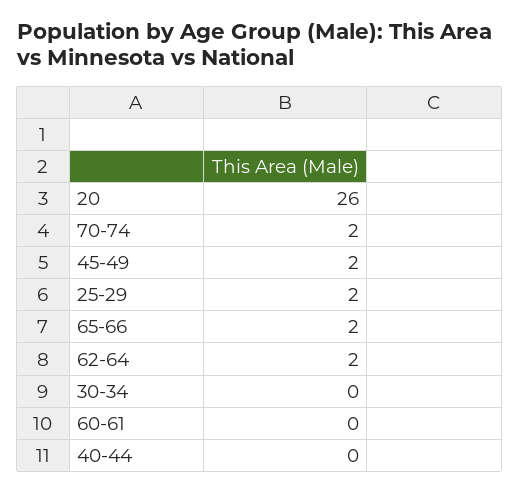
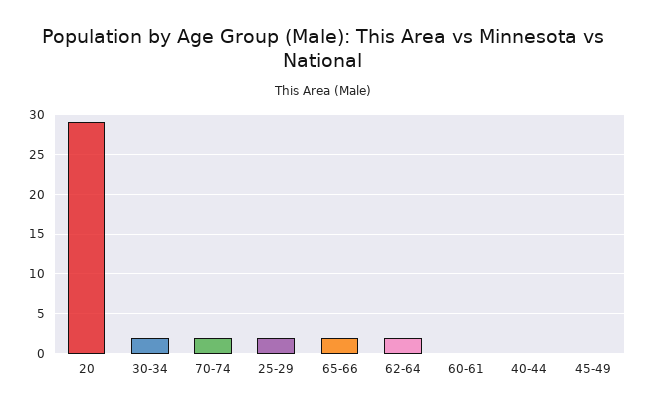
  {
-   "20": 26,
+   "20": 29,
    "70-74": 2,
-   "45-49": 2,
+   "45-49": 0,
    "25-29": 2,
    "65-66": 2,
    "62-64": 2,
-   "30-34": 0,
+   "30-34": 2,
    "60-61": 0,
    "40-44": 0
  }

